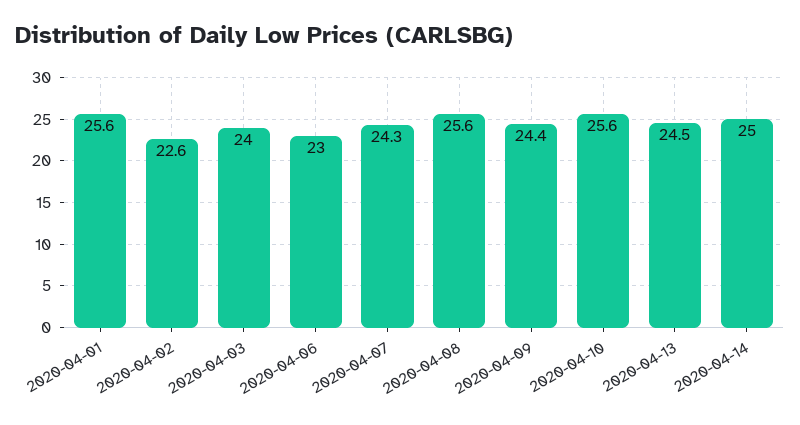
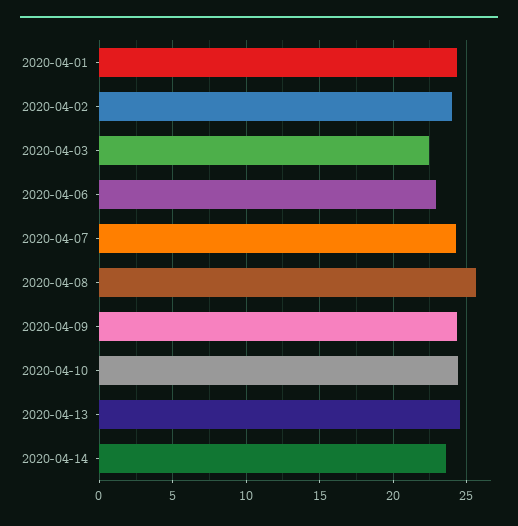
  {
-   "2020-04-01": 25.6,
+   "2020-04-01": 24.5,
-   "2020-04-02": 22.6,
+   "2020-04-02": 24,
-   "2020-04-03": 24,
+   "2020-04-03": 22.5,
    "2020-04-06": 23,
    "2020-04-07": 24.3,
    "2020-04-08": 25.6,
    "2020-04-09": 24.4,
-   "2020-04-10": 25.6,
+   "2020-04-10": 24.5,
    "2020-04-13": 24.5,
-   "2020-04-14": 25
+   "2020-04-14": 23.5
  }

